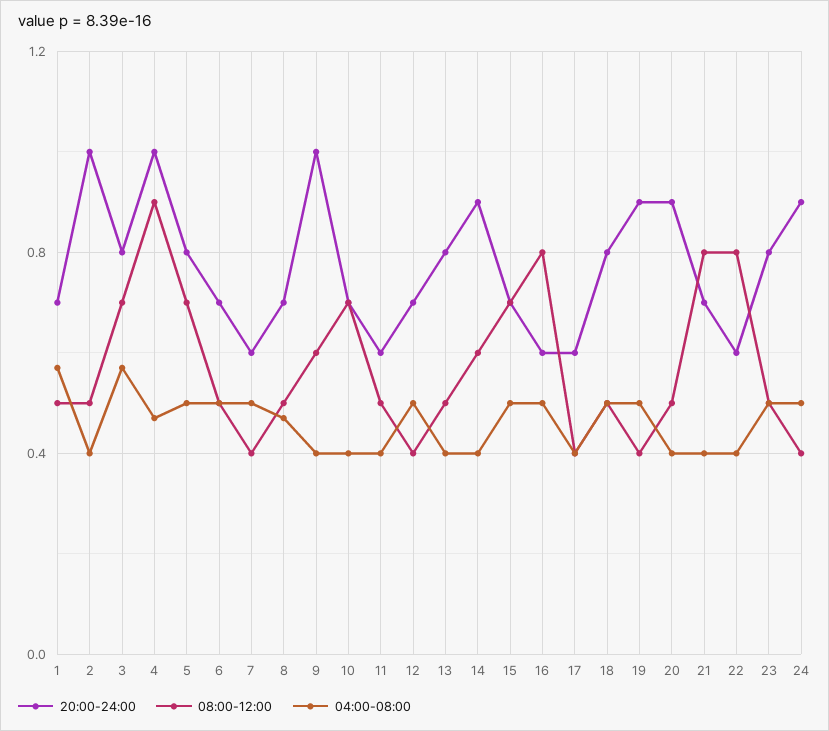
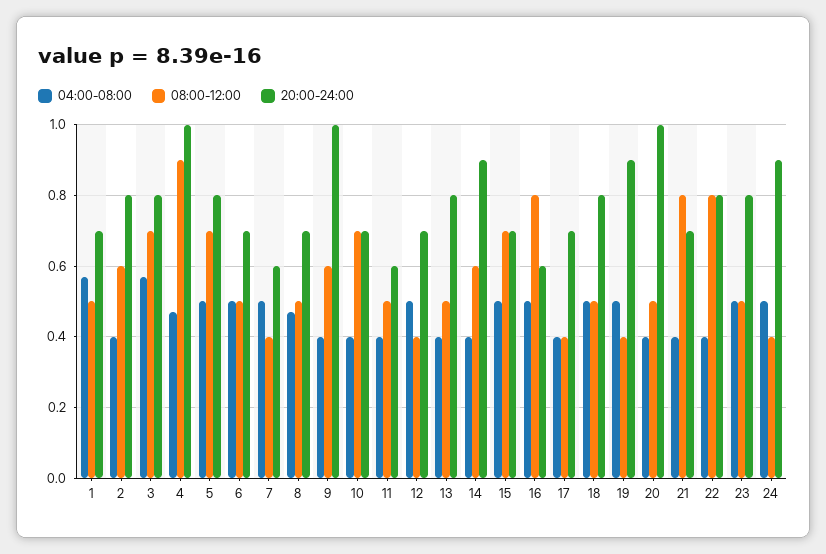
  {
    "20:00-24:00": {
      "1": 0.7,
-     "2": 1,
+     "2": 0.8,
      "3": 0.8,
      "4": 1,
      "5": 0.8,
      "6": 0.7,
      "7": 0.6,
      "8": 0.7,
      "9": 1,
      "10": 0.7,
      "11": 0.6,
      "12": 0.7,
      "13": 0.8,
      "14": 0.9,
      "15": 0.7,
      "16": 0.6,
-     "17": 0.6,
+     "17": 0.7,
      "18": 0.8,
      "19": 0.9,
-     "20": 0.9,
+     "20": 1,
      "21": 0.7,
-     "22": 0.6,
+     "22": 0.8,
      "23": 0.8,
      "24": 0.9
    },
    "08:00-12:00": {
      "1": 0.5,
-     "2": 0.5,
+     "2": 0.6,
      "3": 0.7,
      "4": 0.9,
      "5": 0.7,
      "6": 0.5,
      "7": 0.4,
      "8": 0.5,
      "9": 0.6,
      "10": 0.7,
      "11": 0.5,
      "12": 0.4,
      "13": 0.5,
      "14": 0.6,
      "15": 0.7,
      "16": 0.8,
      "17": 0.4,
      "18": 0.5,
      "19": 0.4,
      "20": 0.5,
      "21": 0.8,
      "22": 0.8,
      "23": 0.5,
      "24": 0.4
    },
    "04:00-08:00": {
      "1": 0.55,
      "2": 0.4,
      "3": 0.55,
      "4": 0.45,
      "5": 0.5,
      "6": 0.5,
      "7": 0.5,
      "8": 0.45,
      "9": 0.4,
      "10": 0.4,
      "11": 0.4,
      "12": 0.5,
      "13": 0.4,
      "14": 0.4,
      "15": 0.5,
      "16": 0.5,
      "17": 0.4,
      "18": 0.5,
      "19": 0.5,
      "20": 0.4,
      "21": 0.4,
      "22": 0.4,
      "23": 0.5,
      "24": 0.5
    }
  }

